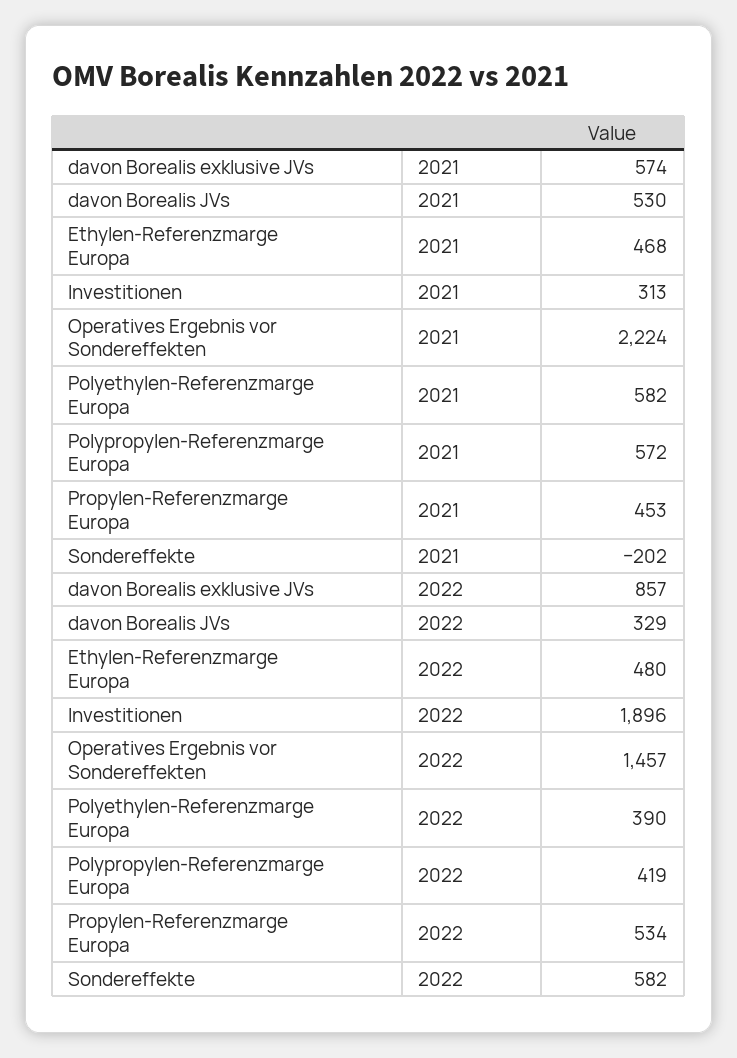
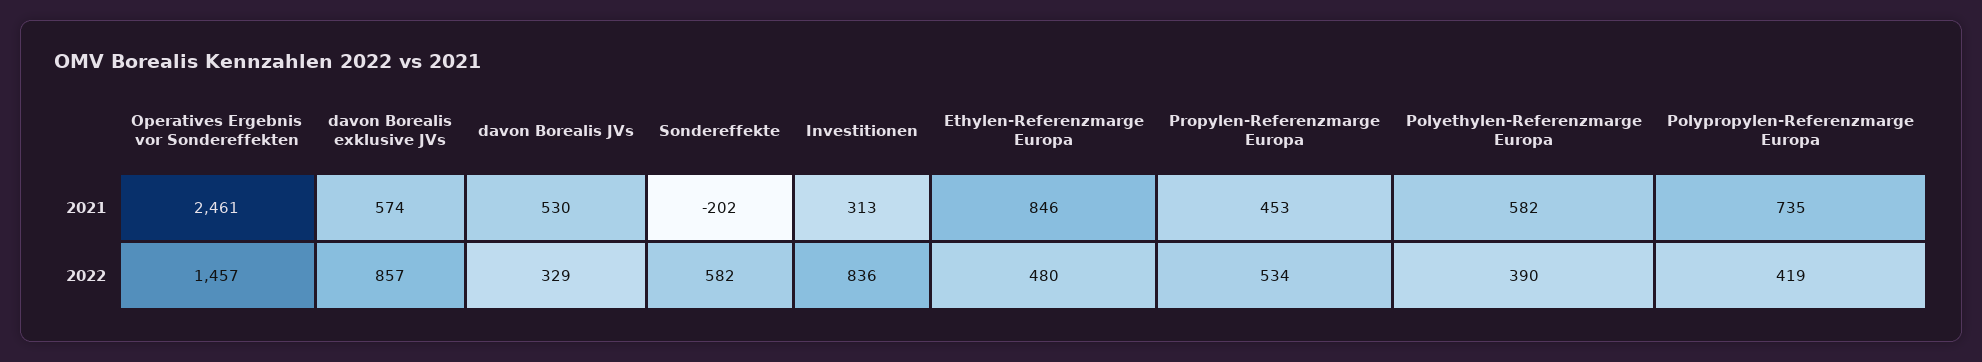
  {
    "davon Borealis exklusive JVs": {
      "2021": 574,
      "2022": 857
    },
    "davon Borealis JVs": {
      "2021": 530,
      "2022": 329
    },
    "Ethylen-Referenzmarge Europa": {
-     "2021": 468,
+     "2021": 846,
      "2022": 480
    },
    "Investitionen": {
      "2021": 313,
-     "2022": 1896
+     "2022": 836
    },
    "Operatives Ergebnis vor Sondereffekten": {
-     "2021": 2224,
+     "2021": 2461,
      "2022": 1457
    },
    "Polyethylen-Referenzmarge Europa": {
      "2021": 582,
      "2022": 390
    },
    "Polypropylen-Referenzmarge Europa": {
-     "2021": 572,
+     "2021": 735,
      "2022": 419
    },
    "Propylen-Referenzmarge Europa": {
      "2021": 453,
      "2022": 534
    },
    "Sondereffekte": {
      "2021": -202,
      "2022": 582
    }
  }

